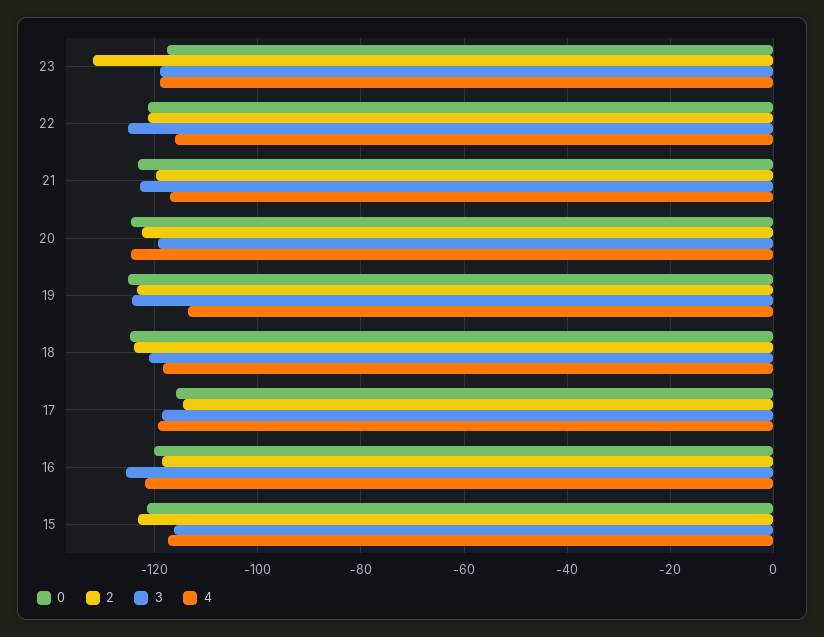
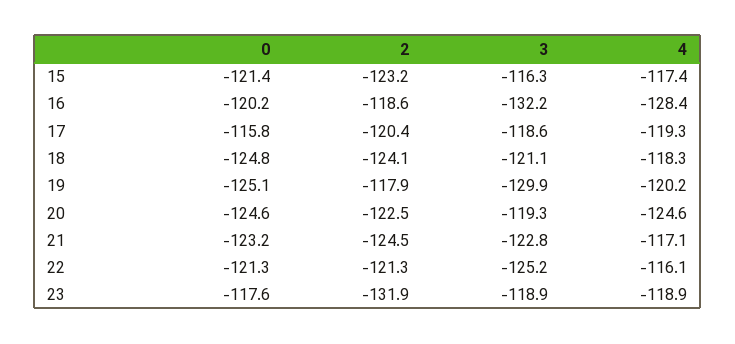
  {
    "0": {
      "23": -117.6,
      "22": -121.3,
      "21": -123.2,
      "20": -124.6,
      "19": -125.1,
      "18": -124.8,
      "17": -115.8,
      "16": -120.2,
      "15": -121.4
    },
    "2": {
      "23": -131.9,
      "22": -121.3,
-     "21": -120,
+     "21": -124.5,
      "20": -122.5,
-     "19": -124,
+     "19": -117.9,
      "18": -124.1,
-     "17": -114,
+     "17": -120.4,
      "16": -118.6,
      "15": -123.2
    },
    "3": {
      "23": -118.9,
      "22": -125.2,
      "21": -122.8,
      "20": -119.3,
-     "19": -124,
+     "19": -129.9,
      "18": -121.1,
      "17": -118.6,
-     "16": -126,
+     "16": -132.2,
      "15": -116.3
    },
    "4": {
      "23": -118.9,
      "22": -116.1,
      "21": -117.1,
      "20": -124.6,
-     "19": -114,
+     "19": -120.2,
      "18": -118.3,
      "17": -119.3,
-     "16": -122,
+     "16": -128.4,
      "15": -117.4
    }
  }

